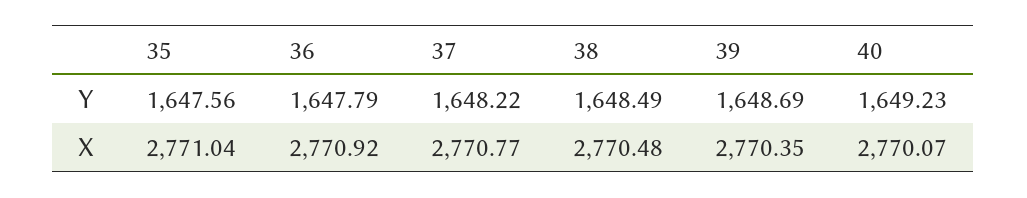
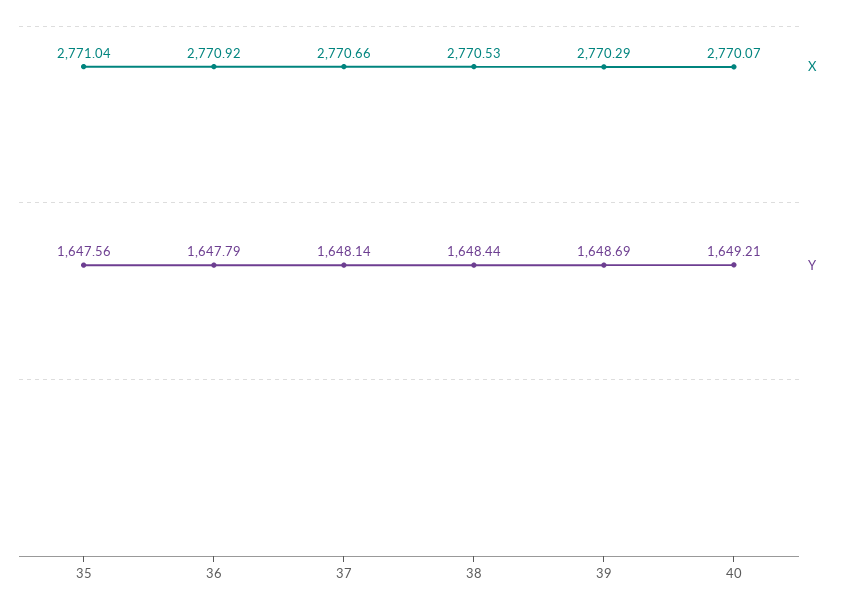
  {
    "Y": {
      "35": 1647.56,
      "36": 1647.79,
-     "37": 1648.22,
+     "37": 1648.14,
-     "38": 1648.49,
+     "38": 1648.44,
      "39": 1648.69,
-     "40": 1649.23
+     "40": 1649.21
    },
    "X": {
      "35": 2771.04,
      "36": 2770.92,
-     "37": 2770.77,
+     "37": 2770.66,
-     "38": 2770.48,
+     "38": 2770.53,
-     "39": 2770.35,
+     "39": 2770.29,
      "40": 2770.07
    }
  }

